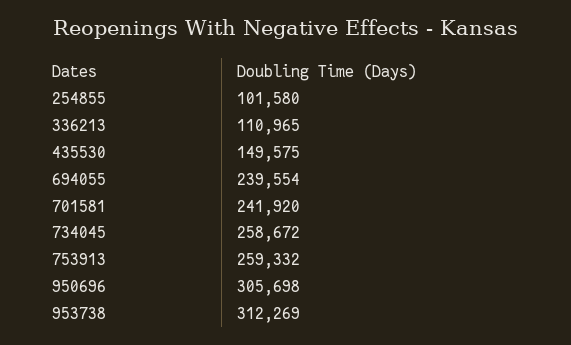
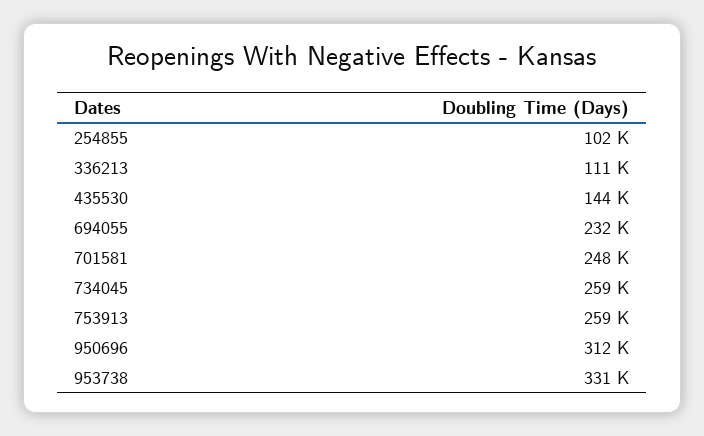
  {
    "254855": 101580,
    "336213": 110965,
-   "435530": 149575,
+   "435530": 144000,
-   "694055": 239554,
+   "694055": 232000,
-   "701581": 241920,
+   "701581": 248000,
    "734045": 258672,
    "753913": 259332,
-   "950696": 305698,
+   "950696": 312000,
-   "953738": 312269
+   "953738": 331000
  }

